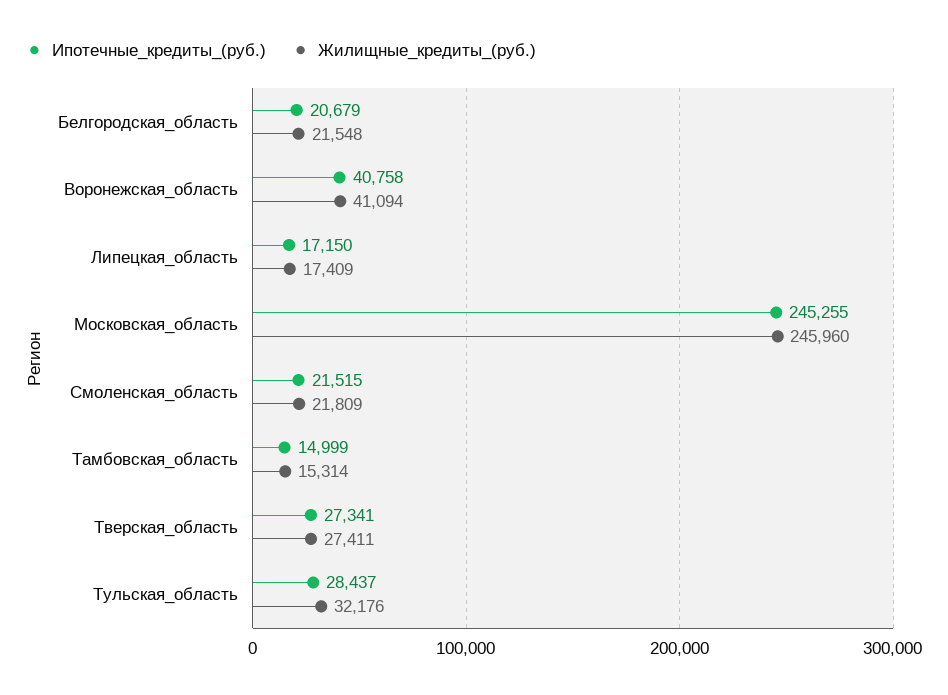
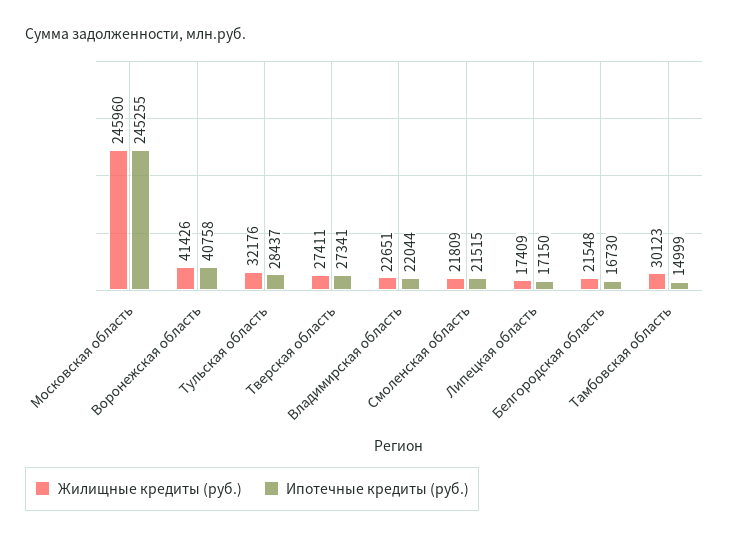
  {
    "Ипотечные_кредиты_(руб.)": {
-     "Белгородская_область": 20679,
+     "Белгородская_область": 16730,
      "Воронежская_область": 40758,
      "Липецкая_область": 17150,
      "Московская_область": 245255,
      "Смоленская_область": 21515,
      "Тамбовская_область": 14999,
      "Тверская_область": 27341,
-     "Тульская_область": 28437
+     "Тульская_область": 28437,
+     "Владимирская область": 22044
    },
    "Жилищные_кредиты_(руб.)": {
      "Белгородская_область": 21548,
-     "Воронежская_область": 41094,
+     "Воронежская_область": 41426,
      "Липецкая_область": 17409,
      "Московская_область": 245960,
      "Смоленская_область": 21809,
-     "Тамбовская_область": 15314,
+     "Тамбовская_область": 30123,
      "Тверская_область": 27411,
-     "Тульская_область": 32176
+     "Тульская_область": 32176,
+     "Владимирская область": 22651
    }
  }

